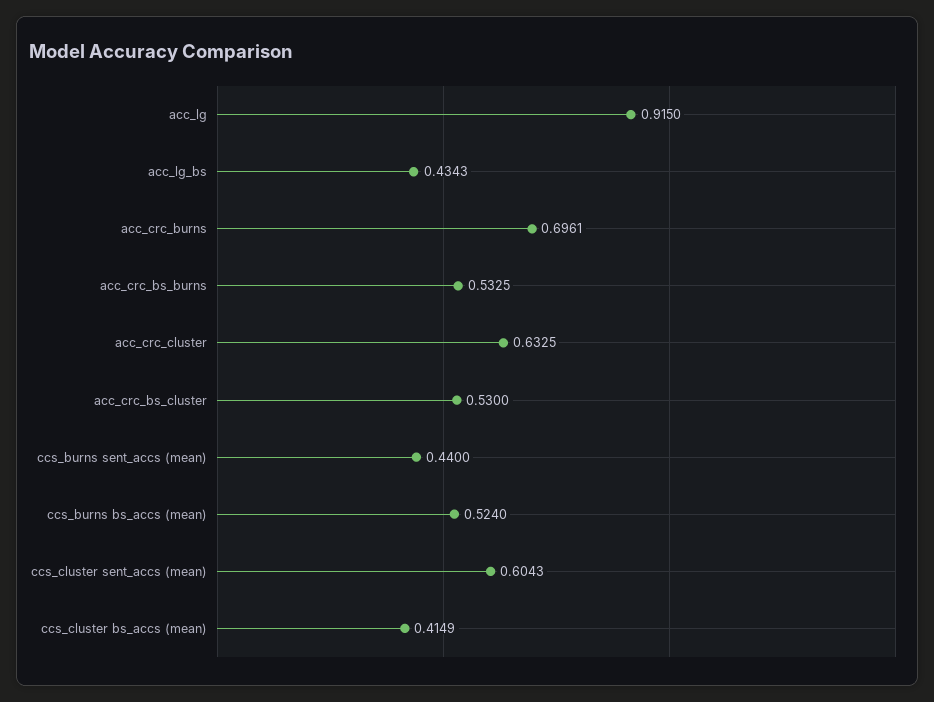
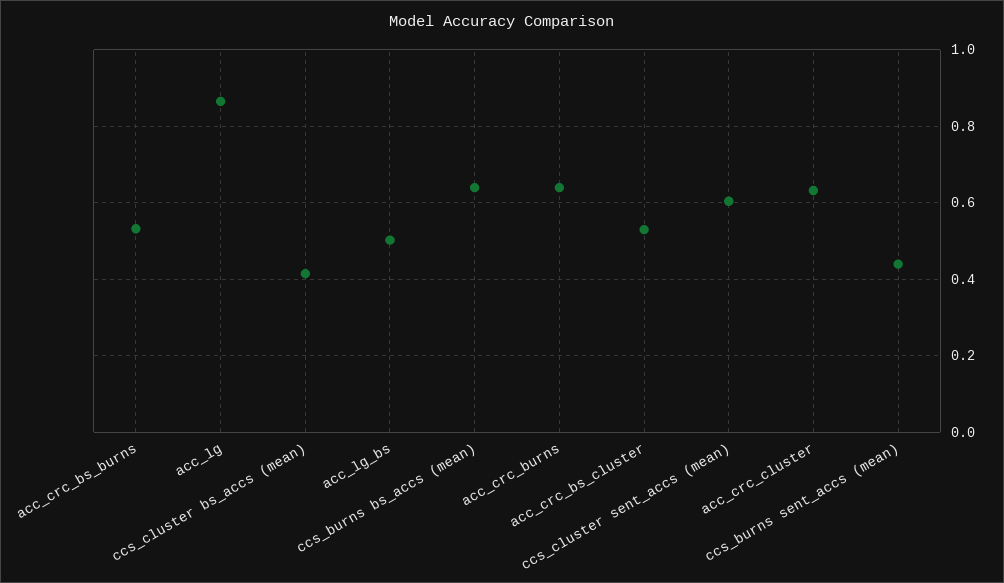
  {
-   "acc_lg": 0.915,
+   "acc_lg": 0.86,
-   "acc_lg_bs": 0.4343,
+   "acc_lg_bs": 0.5,
-   "acc_crc_burns": 0.6961,
+   "acc_crc_burns": 0.64,
    "acc_crc_bs_burns": 0.5325,
    "acc_crc_cluster": 0.6325,
    "acc_crc_bs_cluster": 0.53,
    "ccs_burns sent_accs (mean)": 0.44,
-   "ccs_burns bs_accs (mean)": 0.524,
+   "ccs_burns bs_accs (mean)": 0.64,
    "ccs_cluster sent_accs (mean)": 0.6043,
    "ccs_cluster bs_accs (mean)": 0.4149
  }

